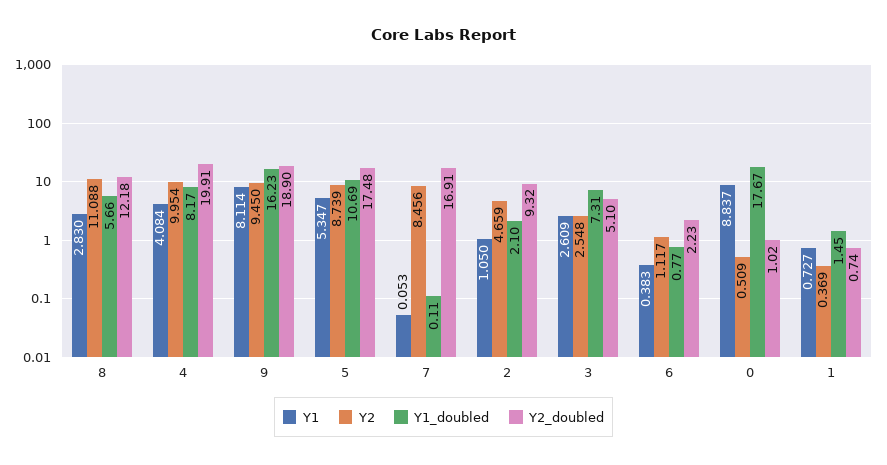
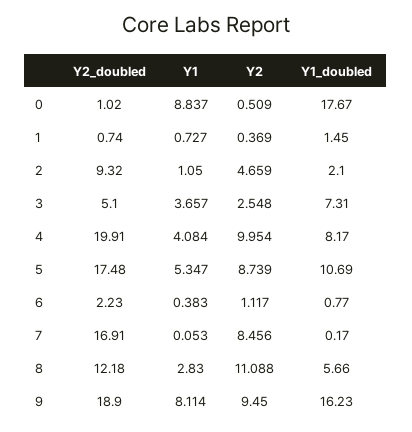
  {
    "Y1": {
      "8": 2.83,
      "4": 4.084,
      "9": 8.114,
      "5": 5.347,
      "7": 0.053,
      "2": 1.05,
-     "3": 2.609,
+     "3": 3.657,
      "6": 0.383,
      "0": 8.837,
      "1": 0.727
    },
    "Y2": {
      "8": 11.088,
      "4": 9.954,
      "9": 9.45,
      "5": 8.739,
      "7": 8.456,
      "2": 4.659,
      "3": 2.548,
      "6": 1.117,
      "0": 0.509,
      "1": 0.369
    },
    "Y1_doubled": {
      "8": 5.66,
      "4": 8.17,
      "9": 16.23,
      "5": 10.69,
-     "7": 0.11,
+     "7": 0.17,
      "2": 2.1,
      "3": 7.31,
      "6": 0.77,
      "0": 17.67,
      "1": 1.45
    },
    "Y2_doubled": {
      "8": 12.18,
      "4": 19.91,
      "9": 18.9,
      "5": 17.48,
      "7": 16.91,
      "2": 9.32,
      "3": 5.1,
      "6": 2.23,
      "0": 1.02,
      "1": 0.74
    }
  }

